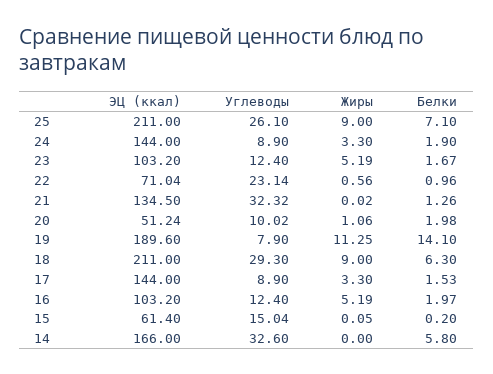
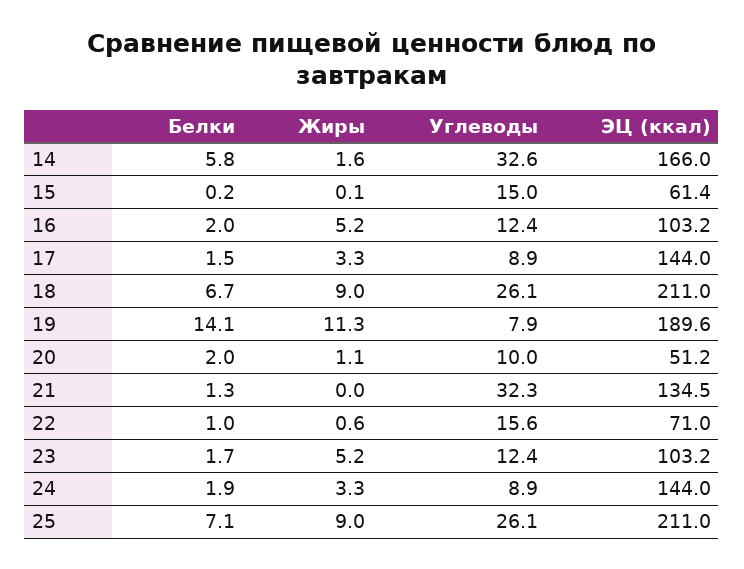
  {
    "ЭЦ (ккал)": {
      "25": 211,
      "24": 144,
      "23": 103.2,
      "22": 71.04,
      "21": 134.5,
      "20": 51.24,
      "19": 189.6,
      "18": 211,
      "17": 144,
      "16": 103.2,
      "15": 61.4,
      "14": 166
    },
    "Углеводы": {
      "25": 26.1,
      "24": 8.9,
      "23": 12.4,
-     "22": 23.14,
+     "22": 15.6,
      "21": 32.32,
      "20": 10.02,
      "19": 7.9,
-     "18": 29.3,
+     "18": 26.1,
      "17": 8.9,
      "16": 12.4,
      "15": 15.04,
      "14": 32.6
    },
    "Жиры": {
      "25": 9,
      "24": 3.3,
      "23": 5.19,
      "22": 0.56,
      "21": 0.02,
      "20": 1.06,
      "19": 11.25,
      "18": 9,
      "17": 3.3,
      "16": 5.19,
      "15": 0.05,
-     "14": 0
+     "14": 1.6
    },
    "Белки": {
      "25": 7.1,
      "24": 1.9,
      "23": 1.67,
      "22": 0.96,
      "21": 1.26,
      "20": 1.98,
      "19": 14.1,
-     "18": 6.3,
+     "18": 6.7,
      "17": 1.53,
      "16": 1.97,
      "15": 0.2,
      "14": 5.8
    }
  }

